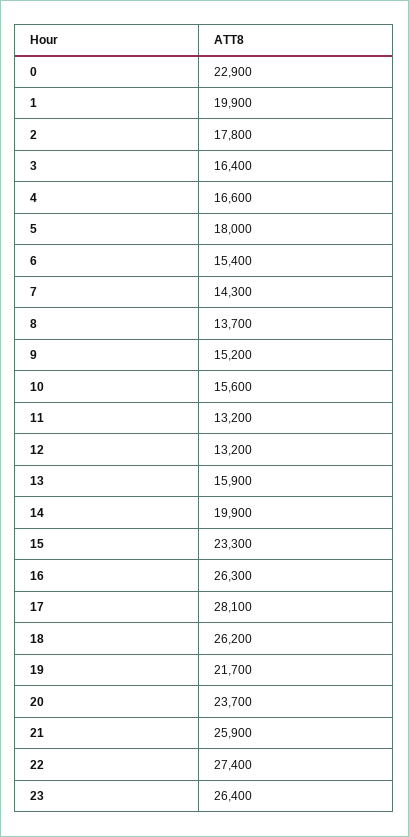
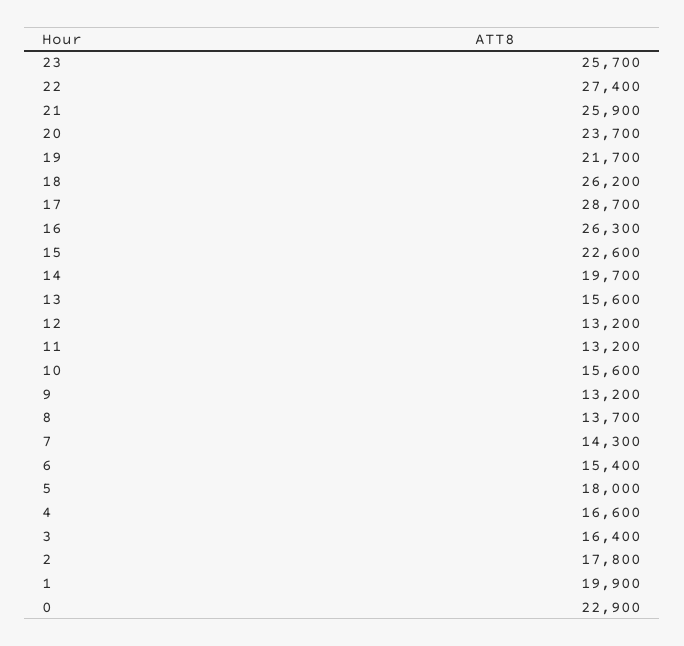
  {
    "0": 22900,
    "1": 19900,
    "2": 17800,
    "3": 16400,
    "4": 16600,
    "5": 18000,
    "6": 15400,
    "7": 14300,
    "8": 13700,
-   "9": 15200,
+   "9": 13200,
    "10": 15600,
    "11": 13200,
    "12": 13200,
-   "13": 15900,
+   "13": 15600,
-   "14": 19900,
+   "14": 19700,
-   "15": 23300,
+   "15": 22600,
    "16": 26300,
-   "17": 28100,
+   "17": 28700,
    "18": 26200,
    "19": 21700,
    "20": 23700,
    "21": 25900,
    "22": 27400,
-   "23": 26400
+   "23": 25700
  }

